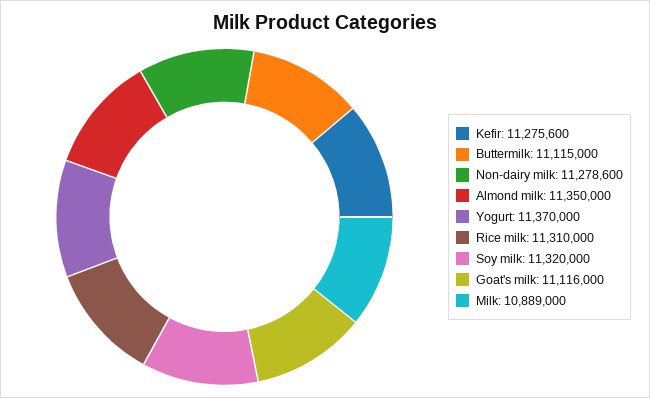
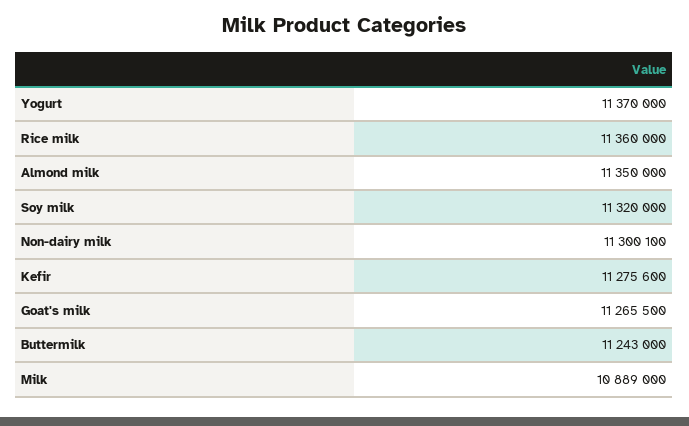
  {
    "Kefir": 11275600,
-   "Buttermilk": 11115000,
+   "Buttermilk": 11243000,
-   "Non-dairy milk": 11278600,
+   "Non-dairy milk": 11300100,
    "Almond milk": 11350000,
    "Yogurt": 11370000,
-   "Rice milk": 11310000,
+   "Rice milk": 11360000,
    "Soy milk": 11320000,
-   "Goat's milk": 11116000,
+   "Goat's milk": 11265500,
    "Milk": 10889000
  }

